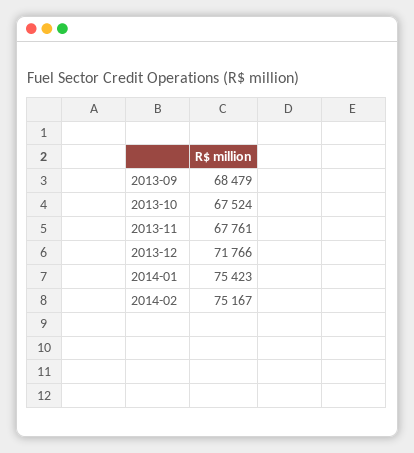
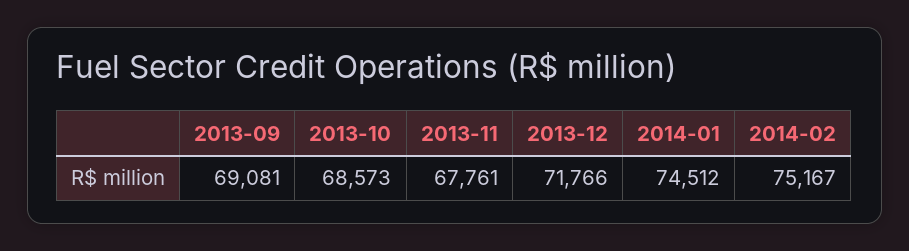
  {
-   "2013-09": 68479,
+   "2013-09": 69081,
-   "2013-10": 67524,
+   "2013-10": 68573,
    "2013-11": 67761,
    "2013-12": 71766,
-   "2014-01": 75423,
+   "2014-01": 74512,
    "2014-02": 75167
  }

